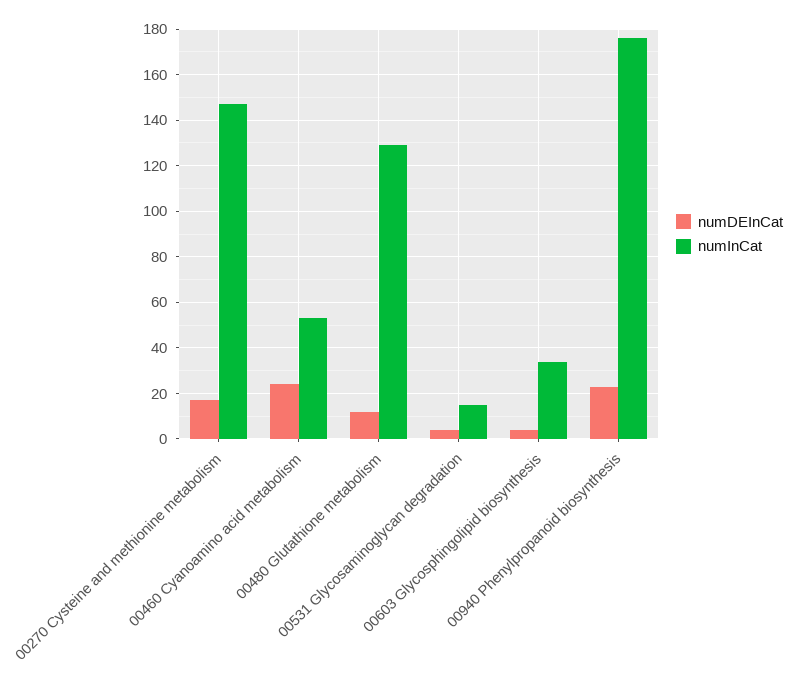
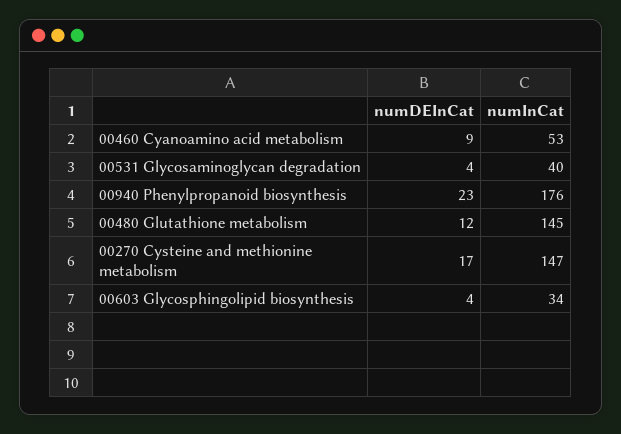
  {
    "numDEInCat": {
      "00270 Cysteine and methionine metabolism": 17,
-     "00460 Cyanoamino acid metabolism": 25,
+     "00460 Cyanoamino acid metabolism": 9,
      "00480 Glutathione metabolism": 12,
      "00531 Glycosaminoglycan degradation": 4,
      "00603 Glycosphingolipid biosynthesis": 4,
      "00940 Phenylpropanoid biosynthesis": 23
    },
    "numInCat": {
      "00270 Cysteine and methionine metabolism": 147,
      "00460 Cyanoamino acid metabolism": 53,
-     "00480 Glutathione metabolism": 130,
+     "00480 Glutathione metabolism": 145,
-     "00531 Glycosaminoglycan degradation": 15,
+     "00531 Glycosaminoglycan degradation": 40,
      "00603 Glycosphingolipid biosynthesis": 34,
      "00940 Phenylpropanoid biosynthesis": 176
    }
  }

